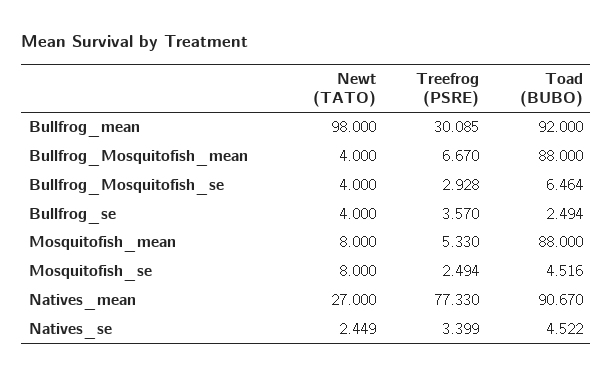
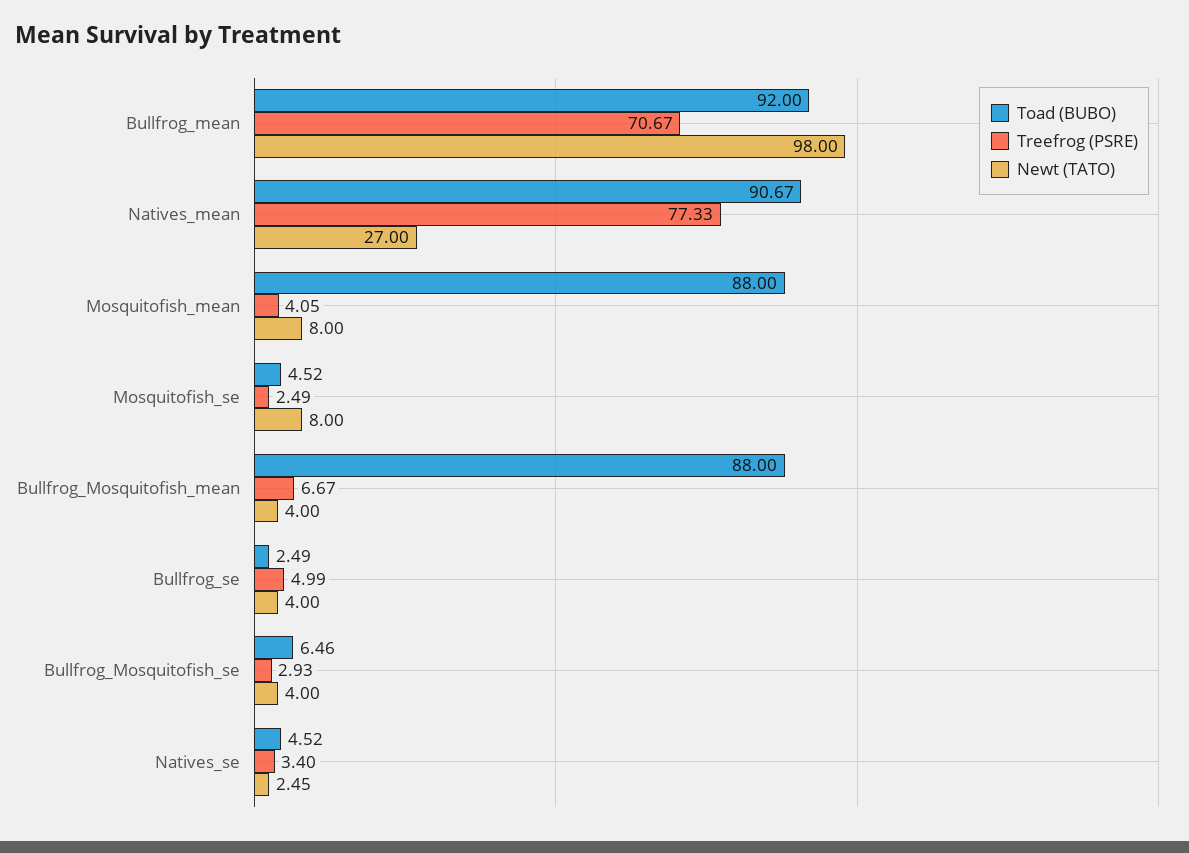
  {
    "Newt (TATO)": {
      "Bullfrog_mean": 98,
      "Bullfrog_Mosquitofish_mean": 4,
      "Bullfrog_Mosquitofish_se": 4,
      "Bullfrog_se": 4,
      "Mosquitofish_mean": 8,
      "Mosquitofish_se": 8,
      "Natives_mean": 27,
      "Natives_se": 2.449
    },
    "Treefrog (PSRE)": {
-     "Bullfrog_mean": 30.085,
+     "Bullfrog_mean": 70.67,
      "Bullfrog_Mosquitofish_mean": 6.67,
      "Bullfrog_Mosquitofish_se": 2.928,
-     "Bullfrog_se": 3.57,
+     "Bullfrog_se": 4.99,
-     "Mosquitofish_mean": 5.33,
+     "Mosquitofish_mean": 4.05,
      "Mosquitofish_se": 2.494,
      "Natives_mean": 77.33,
      "Natives_se": 3.399
    },
    "Toad (BUBO)": {
      "Bullfrog_mean": 92,
      "Bullfrog_Mosquitofish_mean": 88,
      "Bullfrog_Mosquitofish_se": 6.464,
      "Bullfrog_se": 2.494,
      "Mosquitofish_mean": 88,
      "Mosquitofish_se": 4.516,
      "Natives_mean": 90.67,
      "Natives_se": 4.522
    }
  }

